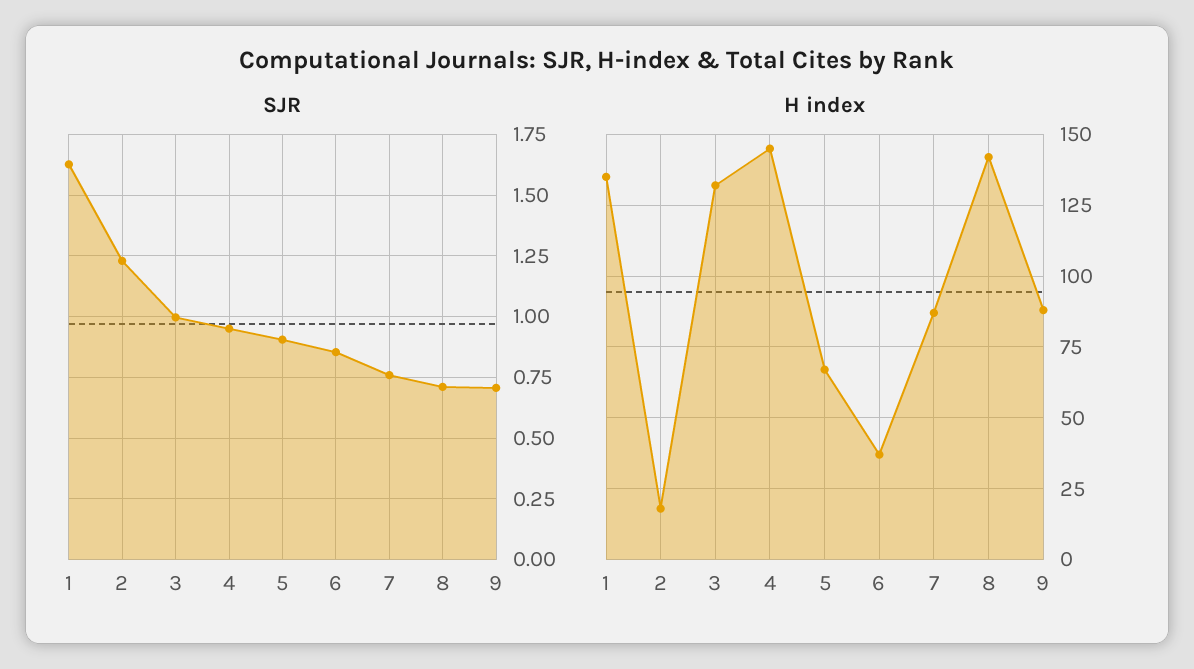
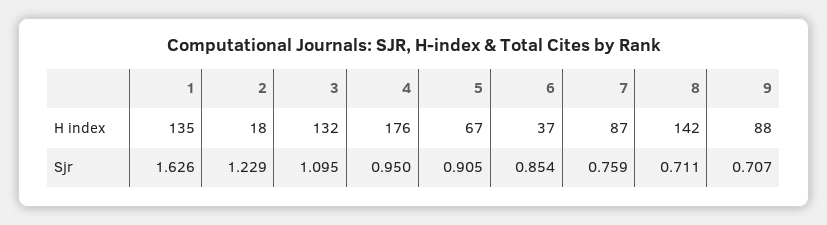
  {
    "SJR": {
      "1": 1.626,
      "2": 1.229,
-     "3": 1,
+     "3": 1.095,
      "4": 0.95,
      "5": 0.905,
      "6": 0.854,
      "7": 0.759,
      "8": 0.711,
      "9": 0.707
    },
    "H index": {
      "1": 135,
      "2": 18,
      "3": 132,
-     "4": 145,
+     "4": 176,
      "5": 67,
      "6": 37,
      "7": 87,
      "8": 142,
      "9": 88
    }
  }

